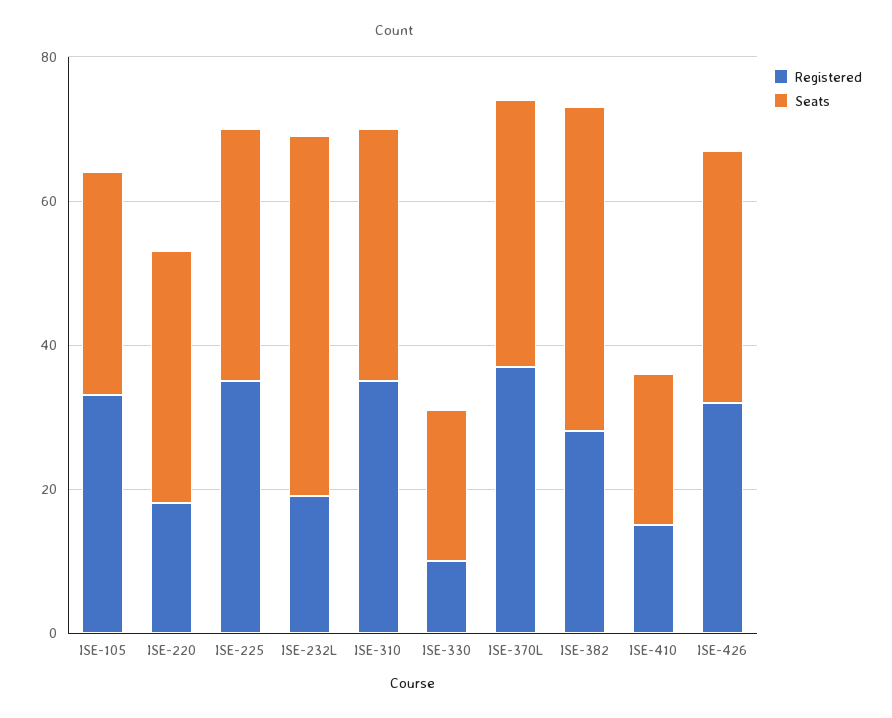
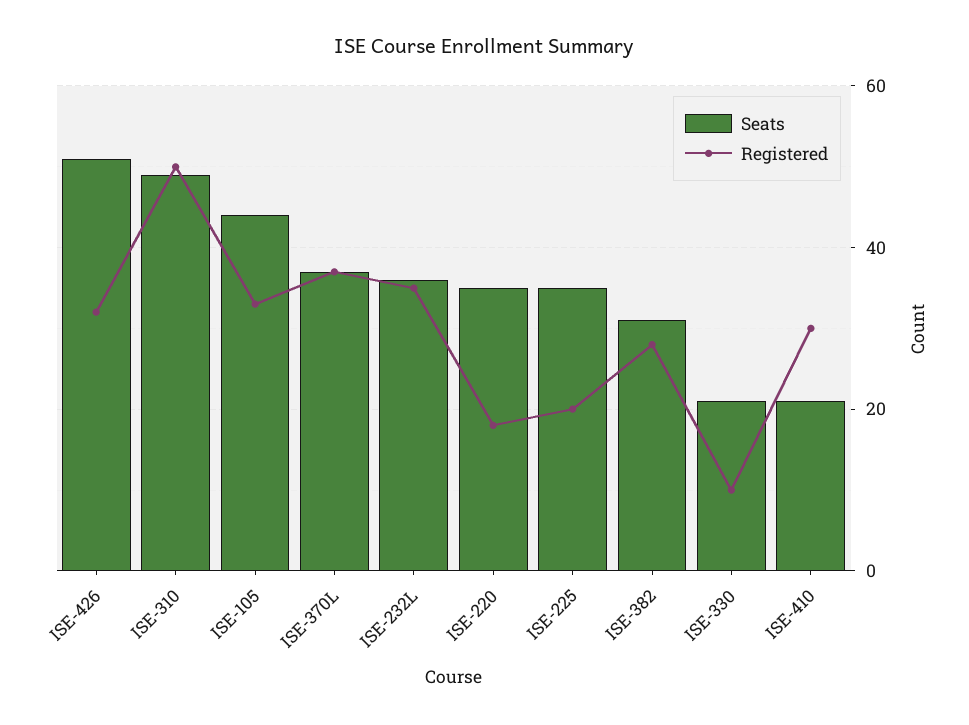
  {
    "Registered": {
      "ISE-105": 35,
      "ISE-220": 20,
-     "ISE-225": 35,
+     "ISE-225": 20,
-     "ISE-232L": 20,
+     "ISE-232L": 35,
-     "ISE-310": 35,
+     "ISE-310": 50,
      "ISE-330": 10,
      "ISE-370L": 35,
      "ISE-382": 30,
-     "ISE-410": 15,
+     "ISE-410": 30,
      "ISE-426": 30
    },
    "Seats": {
-     "ISE-105": 30,
+     "ISE-105": 45,
      "ISE-220": 35,
      "ISE-225": 35,
-     "ISE-232L": 50,
+     "ISE-232L": 35,
-     "ISE-310": 35,
+     "ISE-310": 50,
      "ISE-330": 20,
      "ISE-370L": 35,
-     "ISE-382": 45,
+     "ISE-382": 30,
      "ISE-410": 20,
-     "ISE-426": 35
+     "ISE-426": 50
    }
  }

